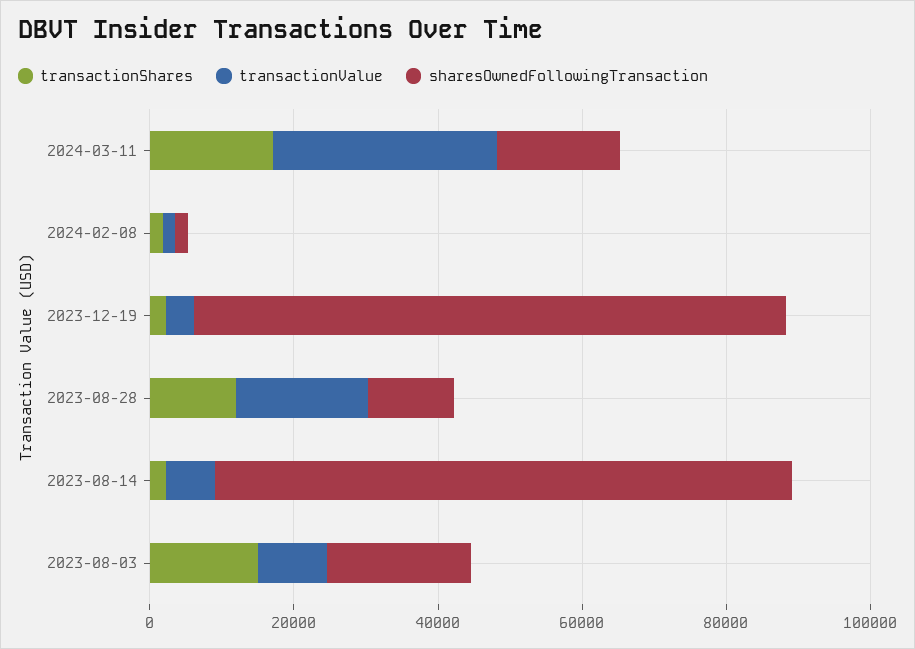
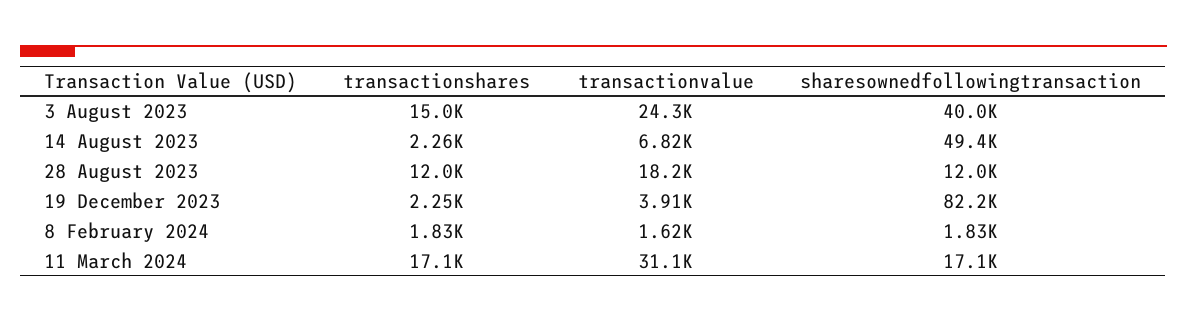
  {
    "transactionShares": {
      "2024-03-11": 17100,
      "2024-02-08": 1830,
      "2023-12-19": 2250,
      "2023-08-28": 12000,
      "2023-08-14": 2260,
      "2023-08-03": 15000
    },
    "transactionValue": {
      "2024-03-11": 31100,
      "2024-02-08": 1620,
      "2023-12-19": 3910,
      "2023-08-28": 18200,
      "2023-08-14": 6820,
-     "2023-08-03": 10000
+     "2023-08-03": 24300
    },
    "sharesOwnedFollowingTransaction": {
      "2024-03-11": 17100,
      "2024-02-08": 1830,
      "2023-12-19": 82200,
      "2023-08-28": 12000,
-     "2023-08-14": 80000,
+     "2023-08-14": 49400,
-     "2023-08-03": 20000
+     "2023-08-03": 40000
    }
  }

